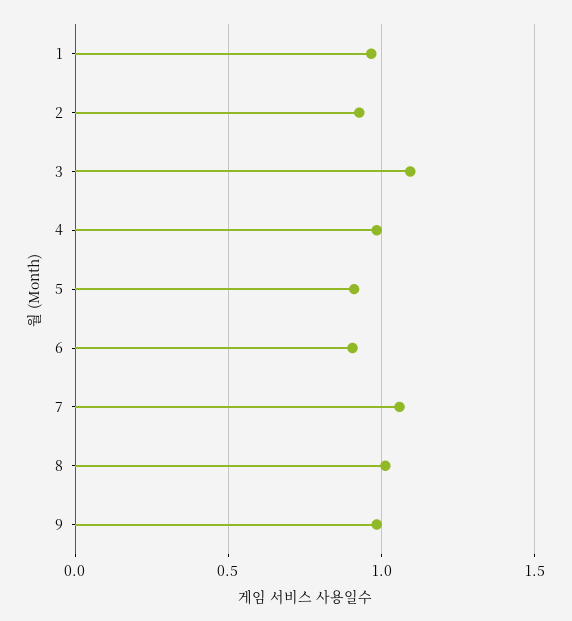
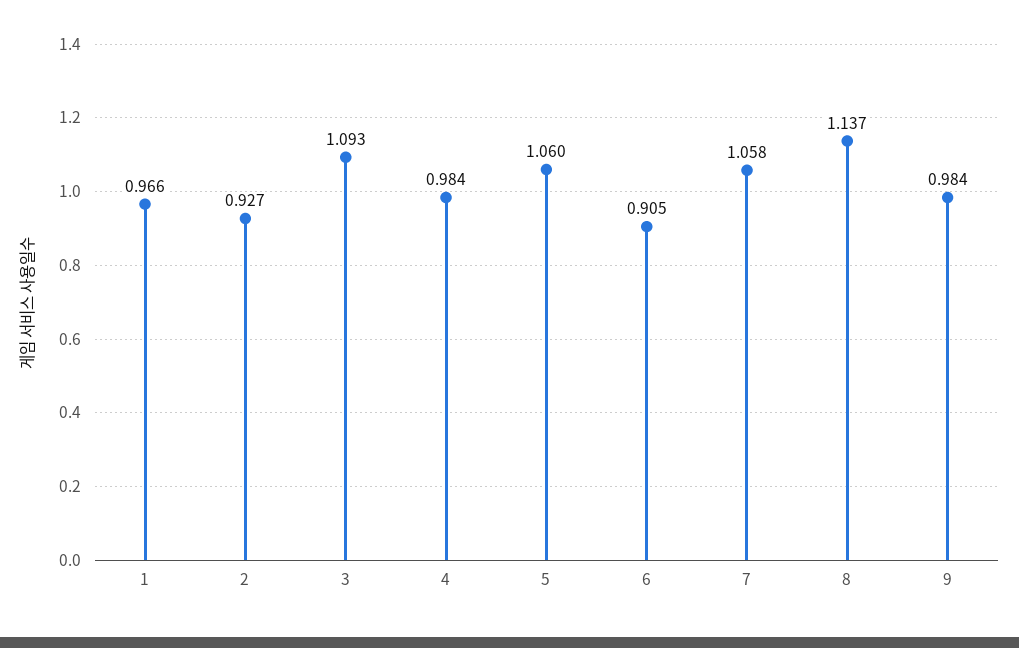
  {
    "1": 0.966,
    "2": 0.927,
    "3": 1.093,
    "4": 0.984,
-   "5": 0.9,
+   "5": 1.06,
    "6": 0.905,
    "7": 1.058,
-   "8": 1,
+   "8": 1.137,
    "9": 0.984
  }

